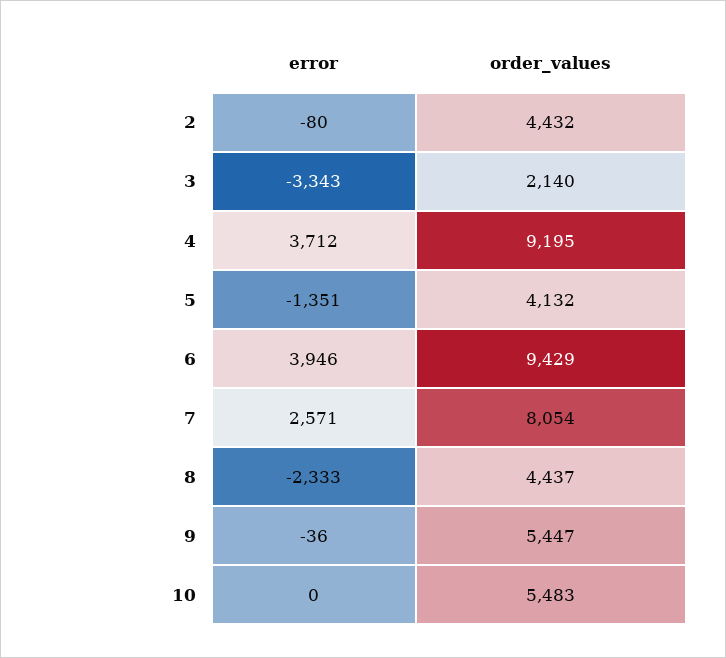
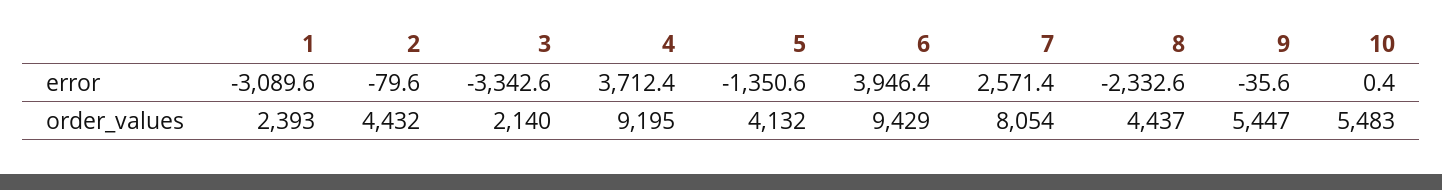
  {
    "error": {
      "2": -79.6,
      "3": -3342.6,
      "4": 3712.4,
      "5": -1350.6,
      "6": 3946.4,
      "7": 2571.4,
      "8": -2332.6,
      "9": -35.6,
-     "10": 0.4
+     "10": 0.4,
+     "1": -3089.6
    },
    "order_values": {
      "2": 4432,
      "3": 2140,
      "4": 9195,
      "5": 4132,
      "6": 9429,
      "7": 8054,
      "8": 4437,
      "9": 5447,
-     "10": 5483
+     "10": 5483,
+     "1": 2393
    }
  }

